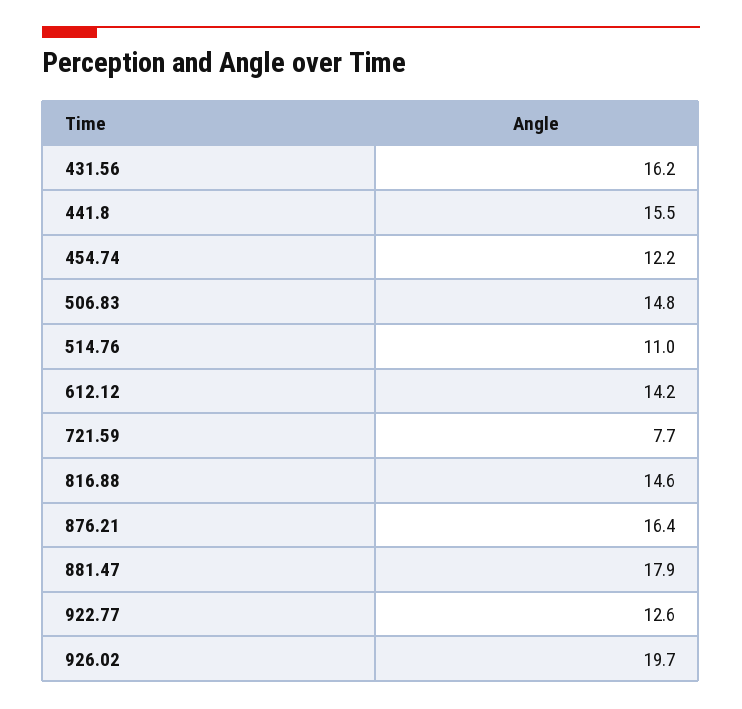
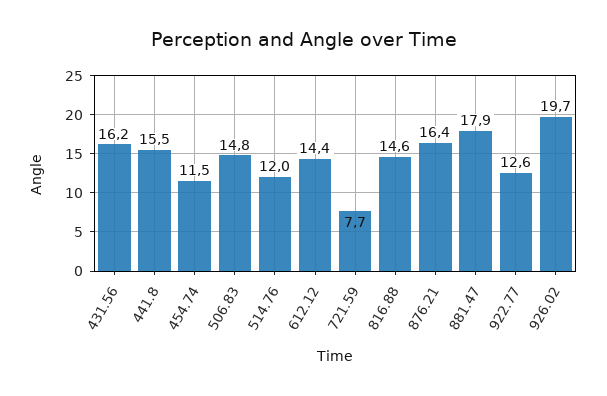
  {
    "431.56": 16.2,
    "441.8": 15.5,
-   "454.74": 12.2,
+   "454.74": 11.5,
    "506.83": 14.8,
-   "514.76": 11,
+   "514.76": 12,
-   "612.12": 14.2,
+   "612.12": 14.4,
    "721.59": 7.7,
    "816.88": 14.6,
    "876.21": 16.4,
    "881.47": 17.9,
    "922.77": 12.6,
    "926.02": 19.7
  }

